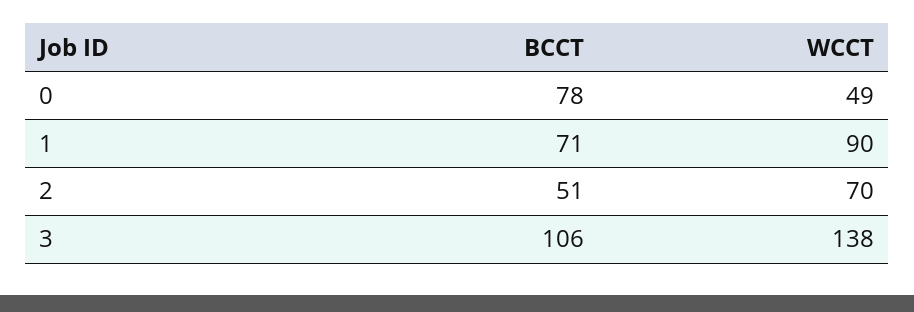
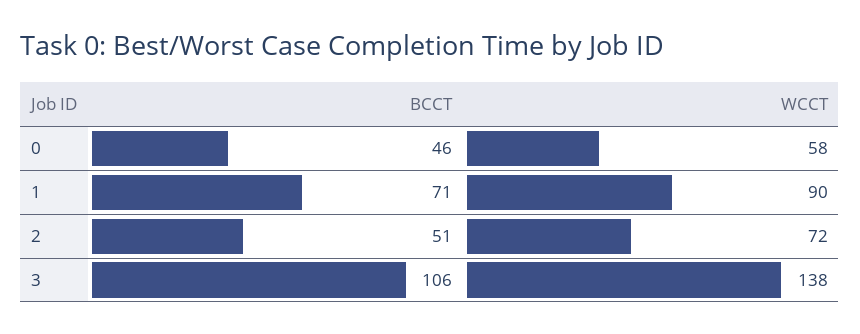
  {
    "BCCT": {
-     "0": 78,
+     "0": 46,
      "1": 71,
      "2": 51,
      "3": 106
    },
    "WCCT": {
-     "0": 49,
+     "0": 58,
      "1": 90,
-     "2": 70,
+     "2": 72,
      "3": 138
    }
  }

